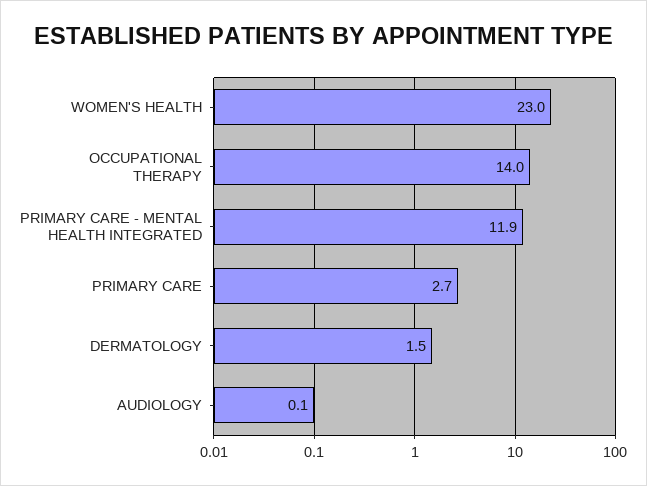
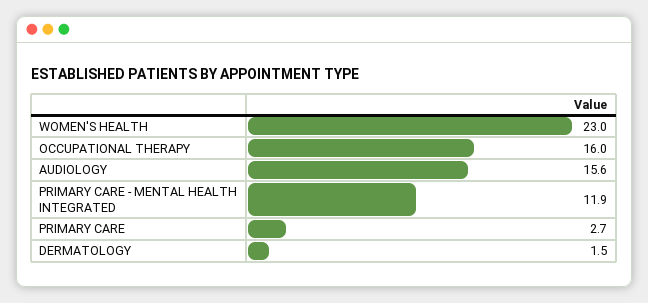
  {
    "WOMEN'S HEALTH": 23,
-   "OCCUPATIONAL THERAPY": 14,
+   "OCCUPATIONAL THERAPY": 16,
    "PRIMARY CARE - MENTAL HEALTH INTEGRATED": 11.9,
    "PRIMARY CARE": 2.7,
    "DERMATOLOGY": 1.5,
-   "AUDIOLOGY": 0.1
+   "AUDIOLOGY": 15.6
  }

